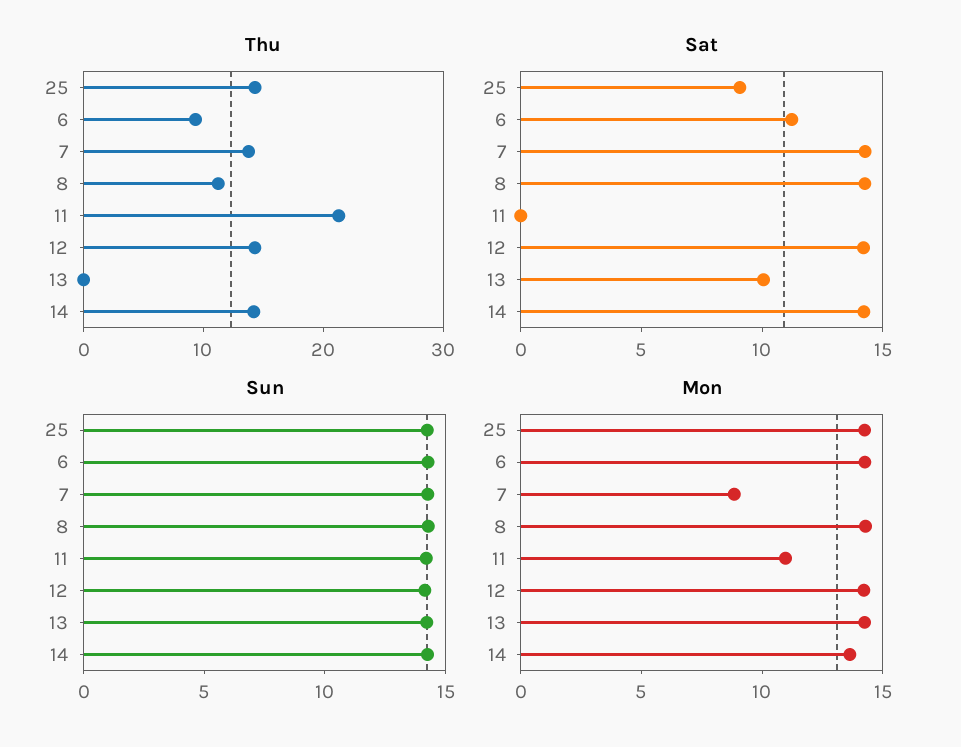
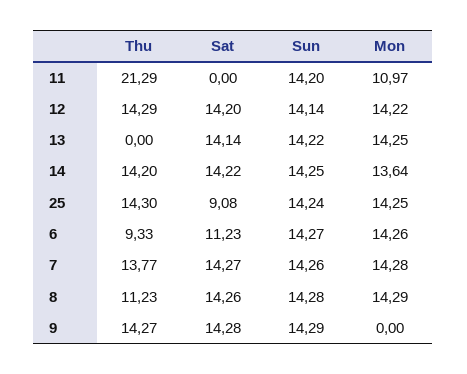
  {
    "Thu": {
      "25": 14.3,
      "6": 9.33,
      "7": 13.77,
      "8": 11.23,
      "11": 21.29,
      "12": 14.29,
      "13": 0,
-     "14": 14.2
+     "14": 14.2,
+     "9": 14.27
    },
    "Sat": {
      "25": 9.08,
      "6": 11.23,
      "7": 14.27,
      "8": 14.26,
      "11": 0,
      "12": 14.2,
-     "13": 10,
+     "13": 14.14,
-     "14": 14.22
+     "14": 14.22,
+     "9": 14.28
    },
    "Sun": {
      "25": 14.24,
      "6": 14.27,
      "7": 14.26,
      "8": 14.28,
      "11": 14.2,
      "12": 14.14,
      "13": 14.22,
-     "14": 14.25
+     "14": 14.25,
+     "9": 14.29
    },
    "Mon": {
      "25": 14.25,
      "6": 14.26,
-     "7": 9,
+     "7": 14.28,
      "8": 14.29,
      "11": 10.97,
      "12": 14.22,
      "13": 14.25,
-     "14": 13.64
+     "14": 13.64,
+     "9": 0
    }
  }

